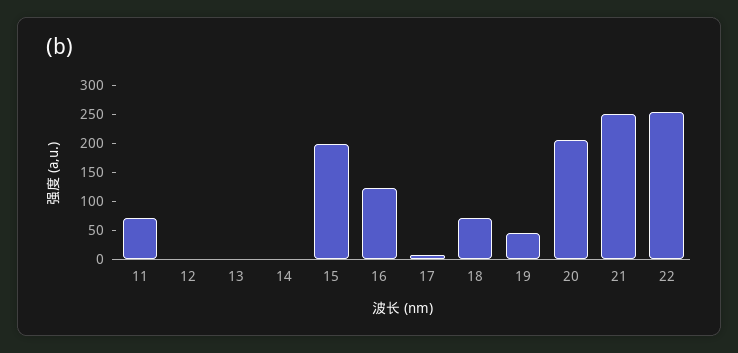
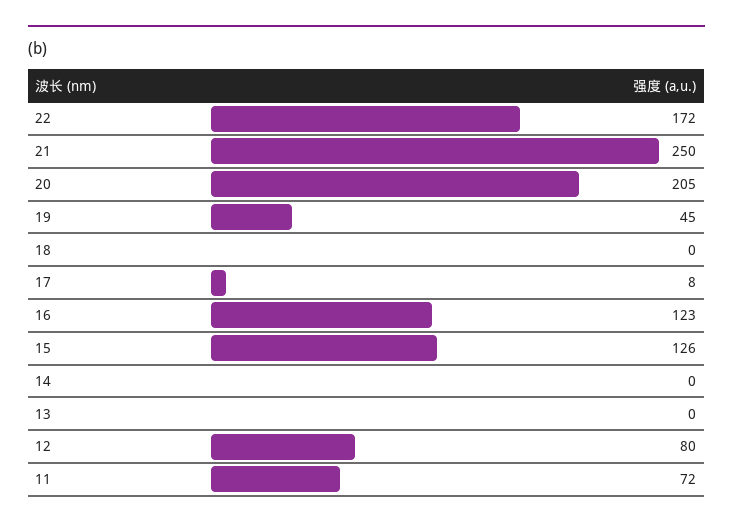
  {
    "11": 72,
-   "12": 0,
+   "12": 80,
    "13": 0,
    "14": 0,
-   "15": 200,
+   "15": 126,
    "16": 123,
    "17": 8,
-   "18": 75,
+   "18": 0,
    "19": 45,
    "20": 205,
    "21": 250,
-   "22": 250
+   "22": 172
  }

